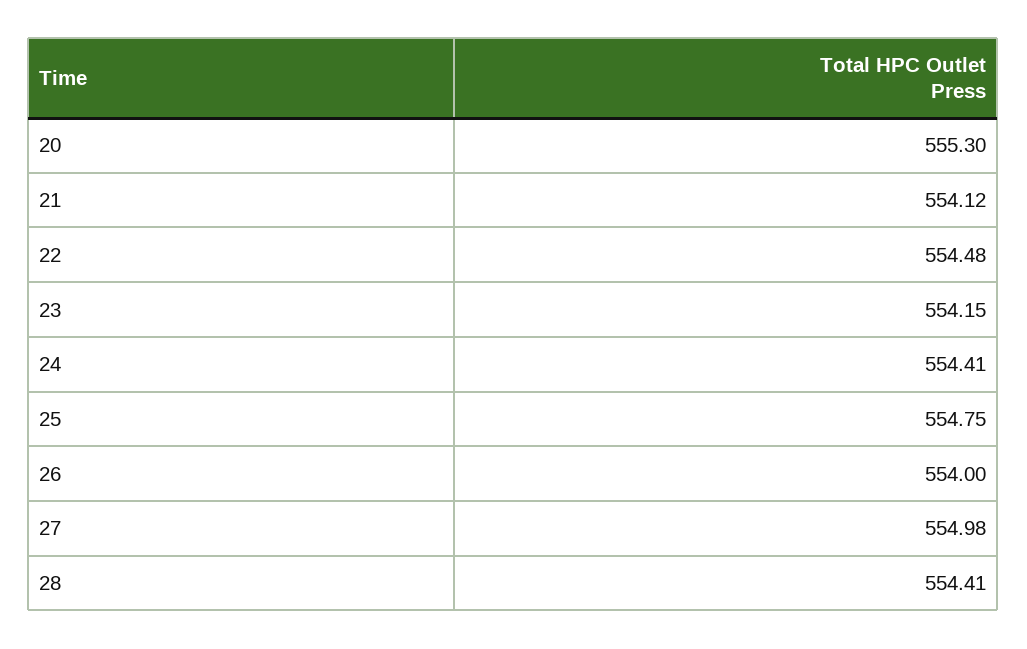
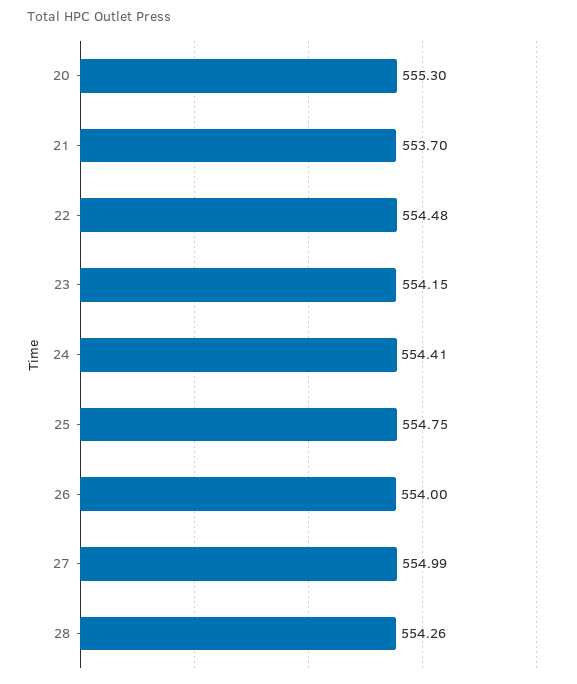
  {
    "20": 555.3,
-   "21": 554.12,
+   "21": 553.7,
    "22": 554.48,
    "23": 554.15,
    "24": 554.41,
    "25": 554.75,
    "26": 554,
-   "27": 554.98,
+   "27": 554.99,
-   "28": 554.41
+   "28": 554.26
  }

